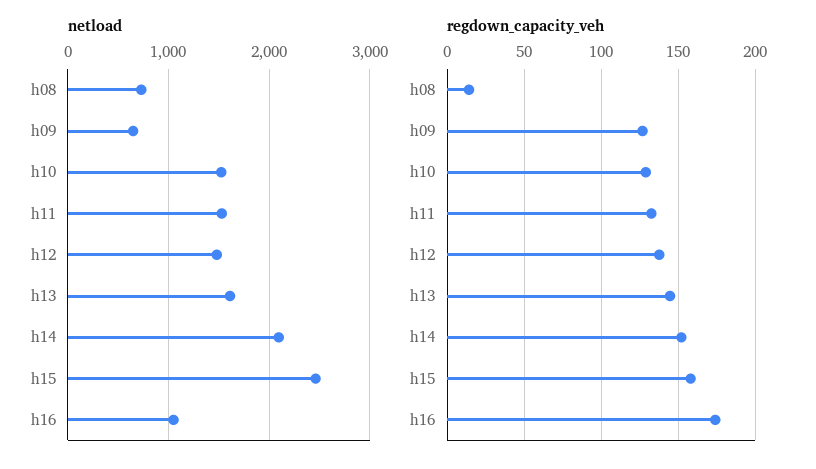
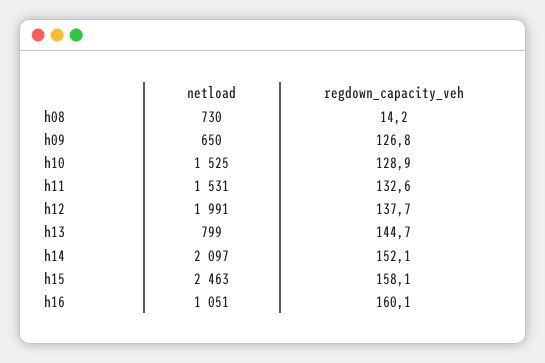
  {
    "netload": {
      "h08": 730,
      "h09": 650,
      "h10": 1525,
      "h11": 1531,
-     "h12": 1500,
+     "h12": 1991,
-     "h13": 1600,
+     "h13": 799,
      "h14": 2097,
      "h15": 2463,
      "h16": 1051
    },
    "regdown_capacity_veh": {
      "h08": 14.2,
      "h09": 126.8,
      "h10": 128.9,
      "h11": 132.6,
      "h12": 137.7,
      "h13": 144.7,
      "h14": 152.1,
      "h15": 158.1,
-     "h16": 175
+     "h16": 160.1
    }
  }

